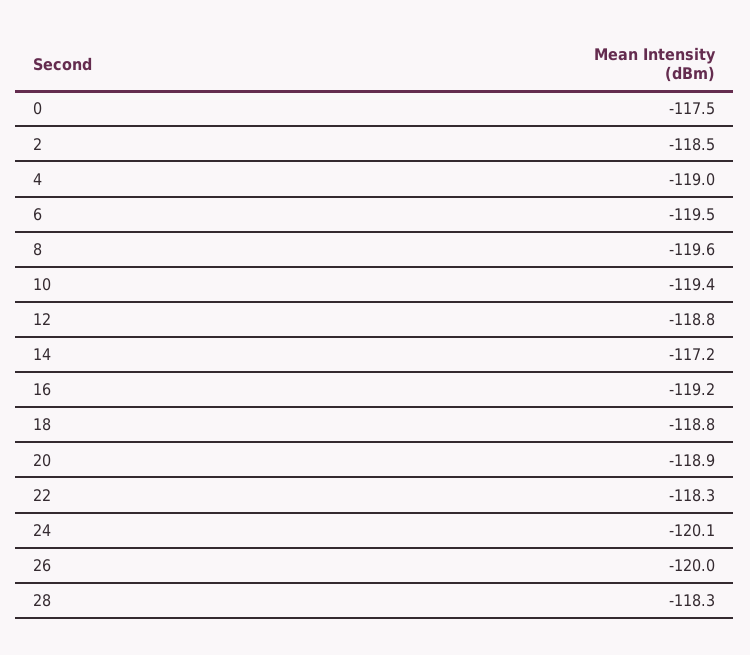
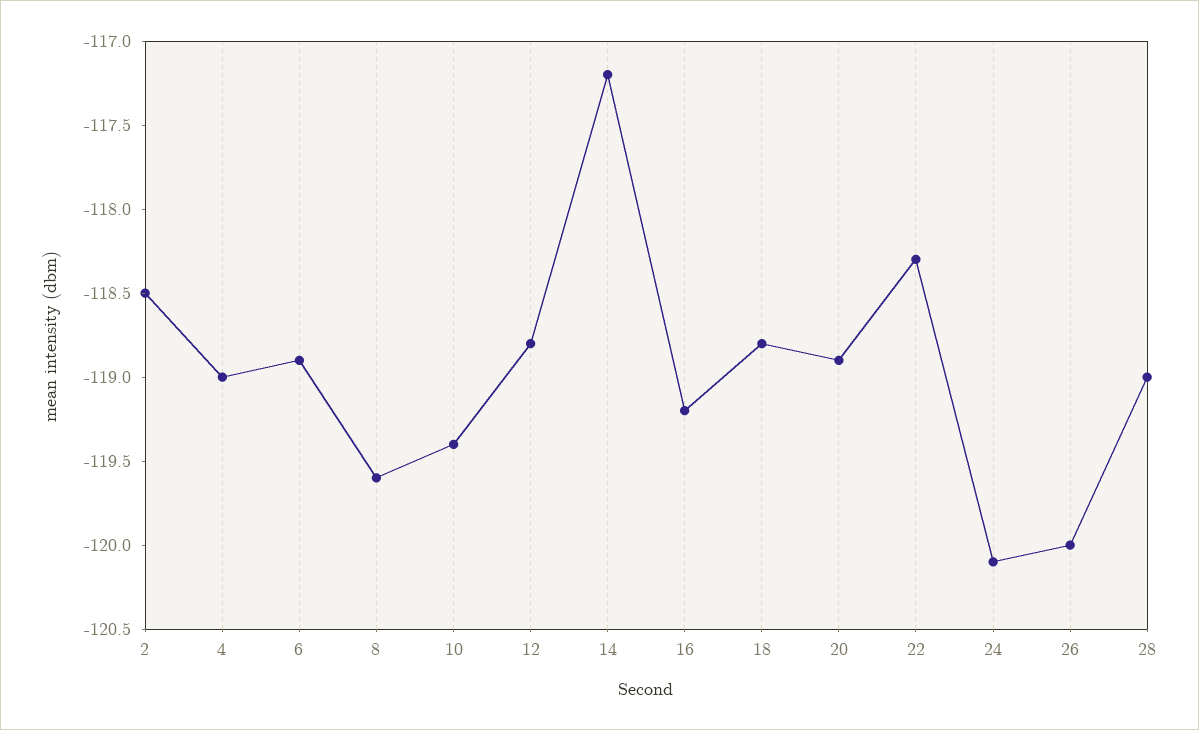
  {
-   "0": -117.5,
    "2": -118.5,
    "4": -119,
-   "6": -119.5,
+   "6": -118.9,
    "8": -119.6,
    "10": -119.4,
    "12": -118.8,
    "14": -117.2,
    "16": -119.2,
    "18": -118.8,
    "20": -118.9,
    "22": -118.3,
    "24": -120.1,
    "26": -120,
-   "28": -118.3
+   "28": -119
  }

